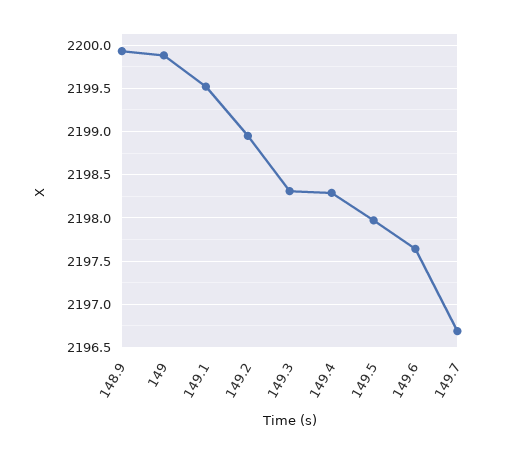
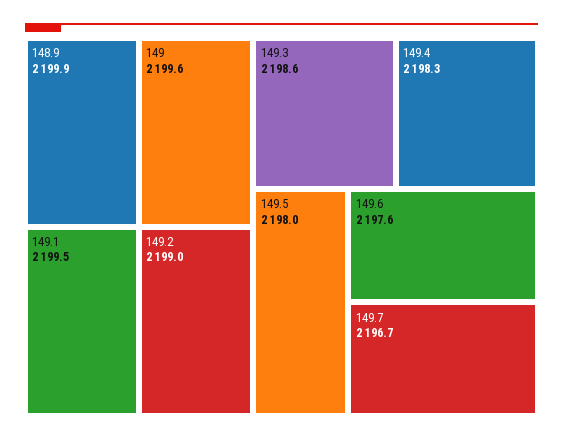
  {
    "148.9": 2199.9,
-   "149": 2199.9,
+   "149": 2199.6,
    "149.1": 2199.5,
    "149.2": 2199,
-   "149.3": 2198.3,
+   "149.3": 2198.6,
    "149.4": 2198.3,
    "149.5": 2198,
    "149.6": 2197.6,
    "149.7": 2196.7
  }

